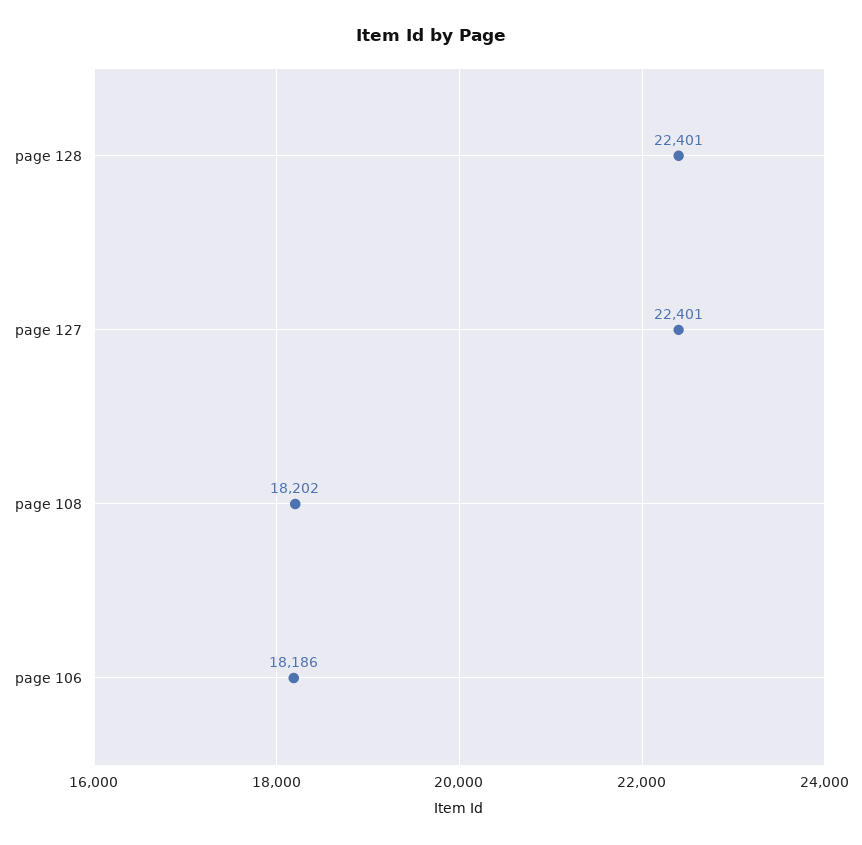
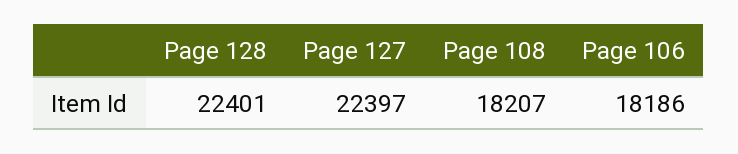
  {
    "page 128": 22401,
-   "page 127": 22401,
+   "page 127": 22397,
-   "page 108": 18202,
+   "page 108": 18207,
    "page 106": 18186
  }

